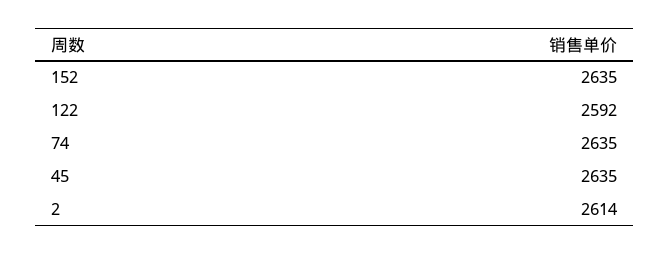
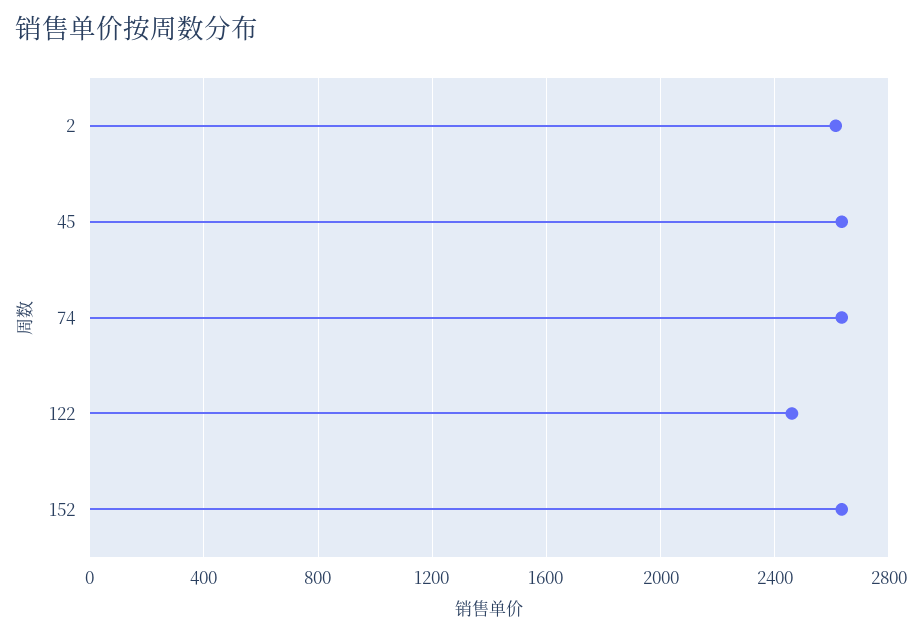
  {
    "152": 2635,
-   "122": 2592,
+   "122": 2450,
    "74": 2635,
    "45": 2635,
    "2": 2614
  }

